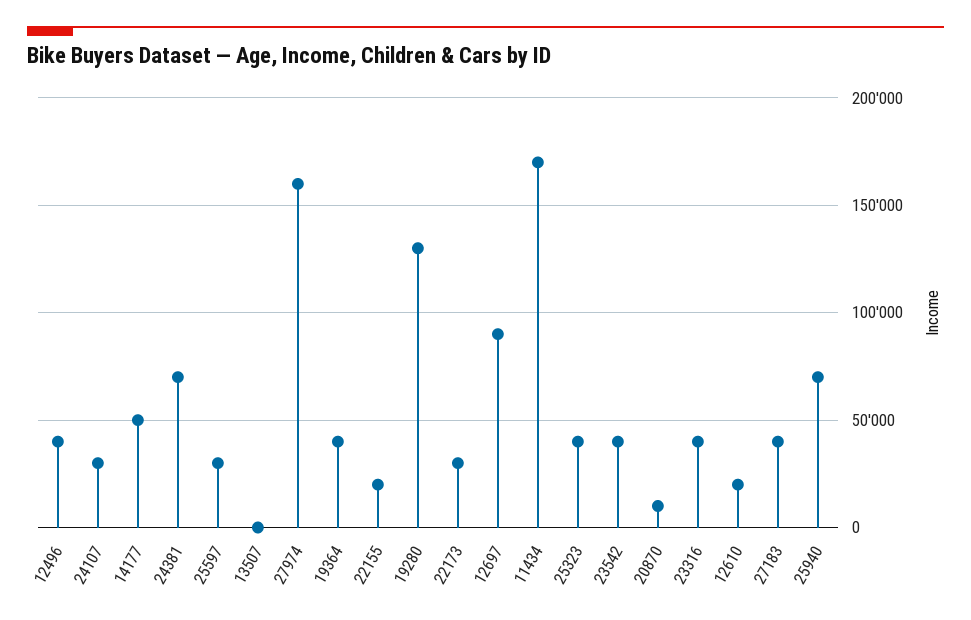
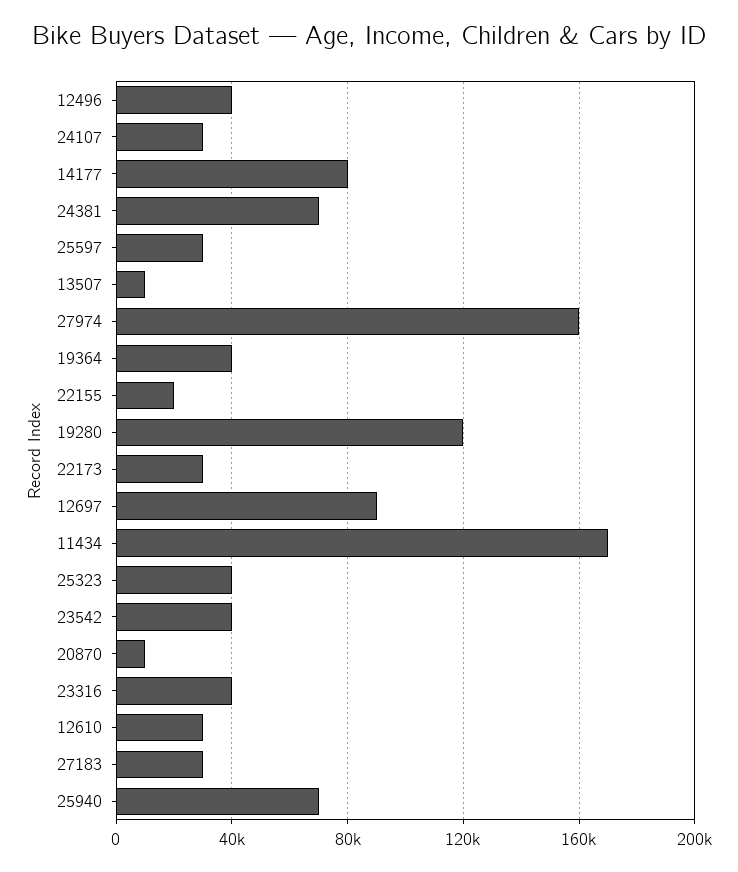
  {
    "12496": 40000,
    "24107": 30000,
-   "14177": 50000,
+   "14177": 80000,
    "24381": 70000,
    "25597": 30000,
-   "13507": 0,
+   "13507": 10000,
    "27974": 160000,
    "19364": 40000,
    "22155": 20000,
-   "19280": 130000,
+   "19280": 120000,
    "22173": 30000,
    "12697": 90000,
    "11434": 170000,
    "25323": 40000,
    "23542": 40000,
    "20870": 10000,
    "23316": 40000,
-   "12610": 20000,
+   "12610": 30000,
-   "27183": 40000,
+   "27183": 30000,
    "25940": 70000
  }

